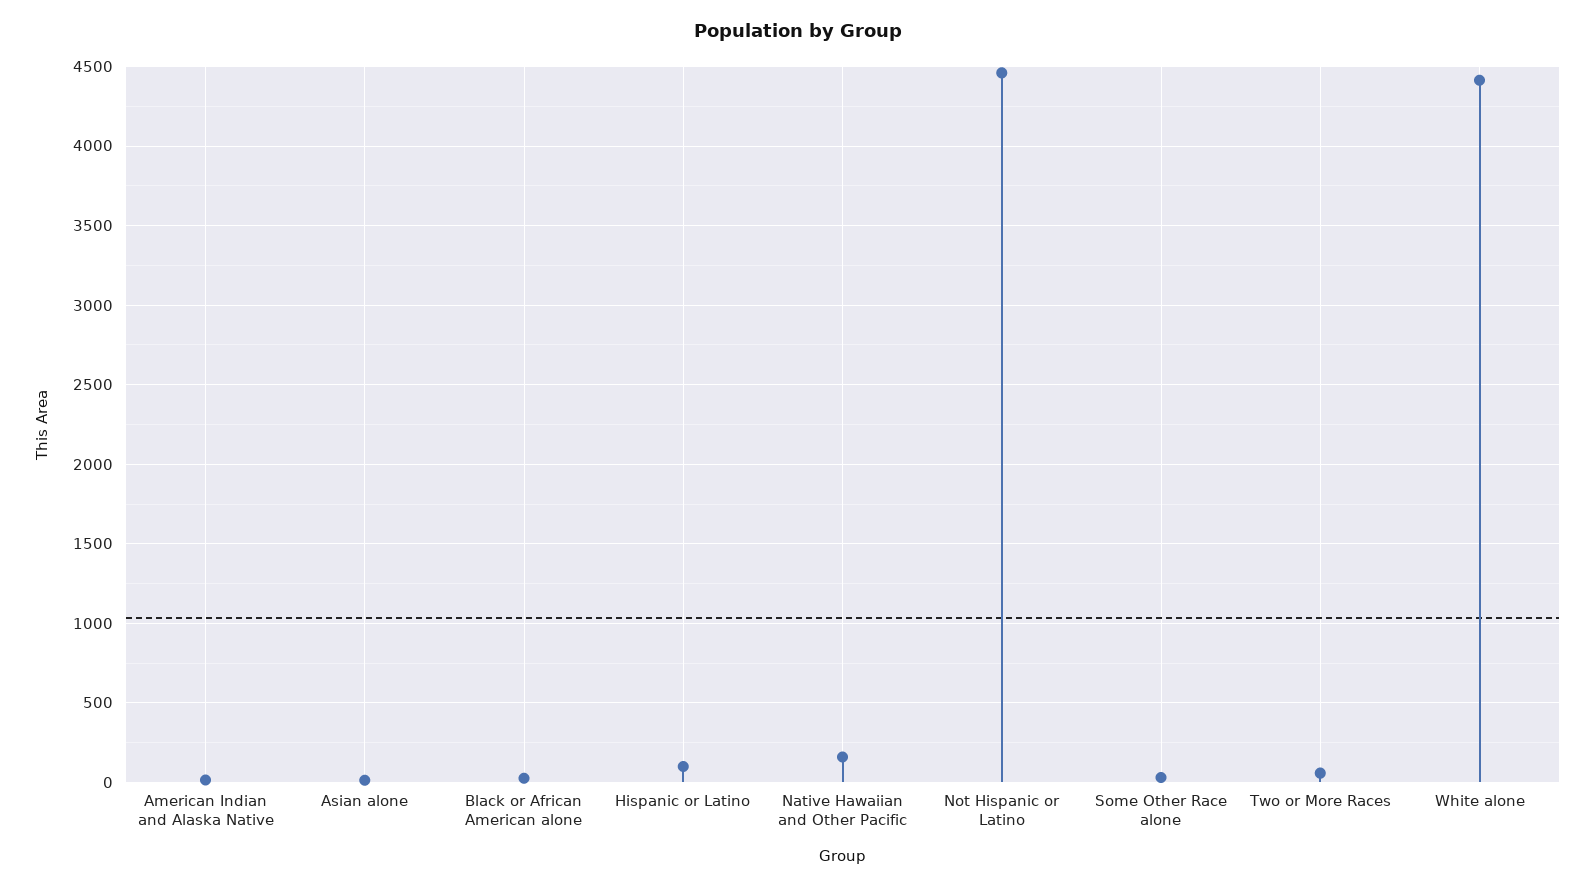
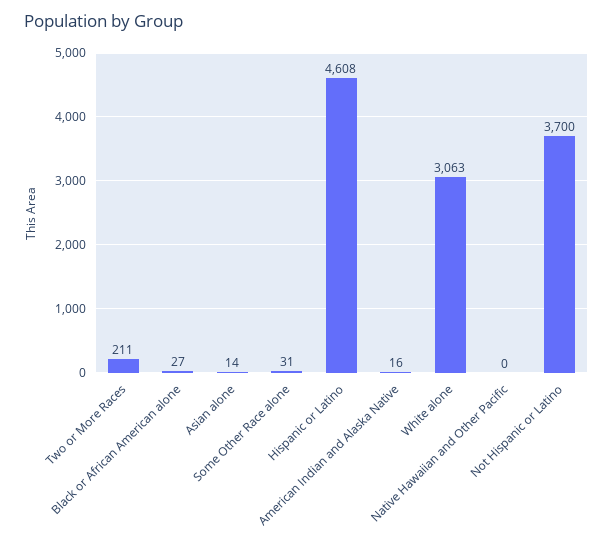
  {
    "American Indian and Alaska Native": 16,
    "Asian alone": 14,
    "Black or African American alone": 27,
-   "Hispanic or Latino": 100,
+   "Hispanic or Latino": 4608,
-   "Native Hawaiian and Other Pacific": 150,
+   "Native Hawaiian and Other Pacific": 0,
-   "Not Hispanic or Latino": 4450,
+   "Not Hispanic or Latino": 3700,
    "Some Other Race alone": 31,
-   "Two or More Races": 50,
+   "Two or More Races": 211,
-   "White alone": 4400
+   "White alone": 3063
  }

